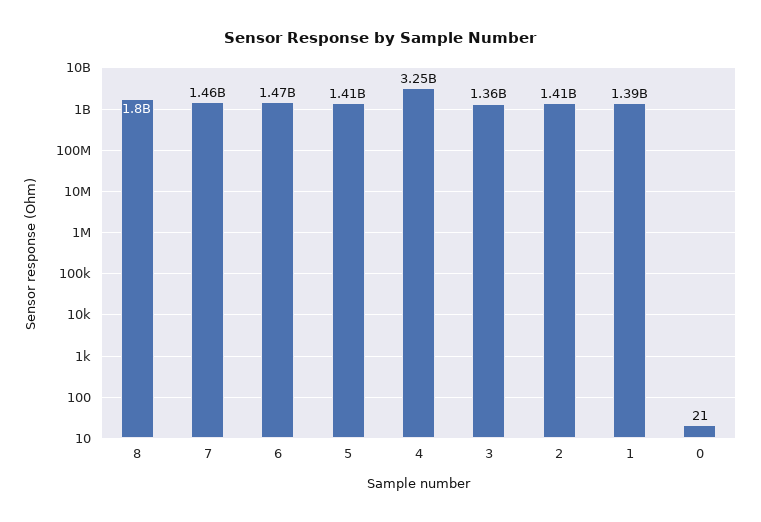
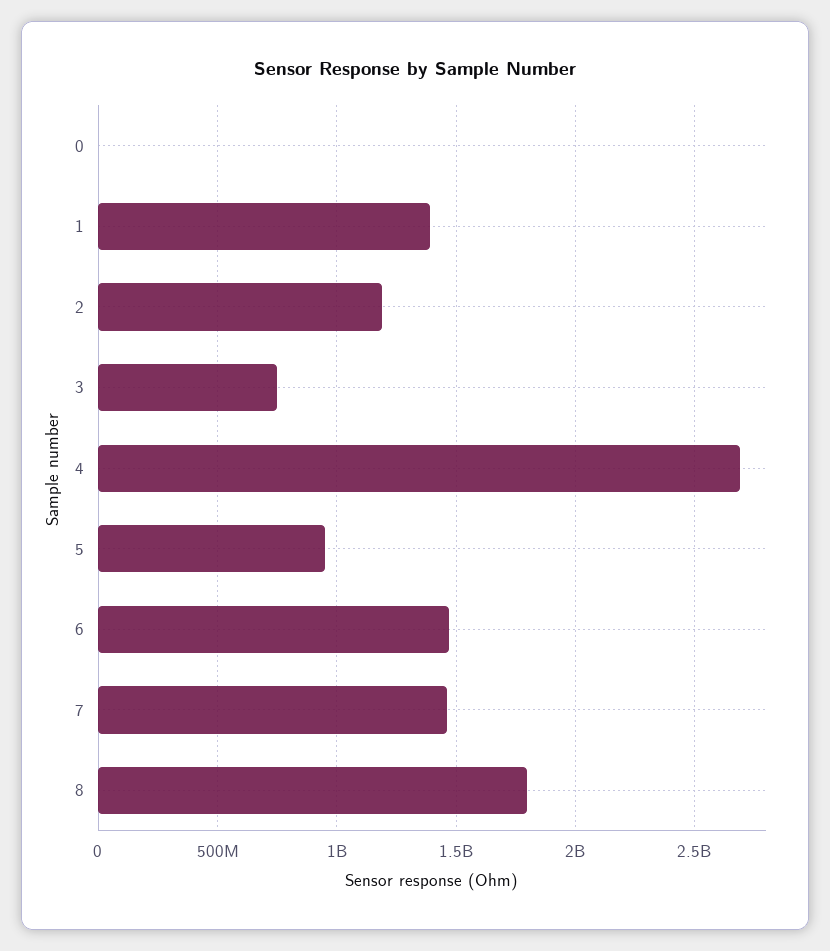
  {
    "8": 1800000000,
    "7": 1460000000,
    "6": 1470000000,
-   "5": 1410000000,
+   "5": 950000000,
-   "4": 3250000000,
+   "4": 2700000000,
-   "3": 1360000000,
+   "3": 750000000,
-   "2": 1410000000,
+   "2": 1200000000,
    "1": 1390000000,
    "0": 21
  }

